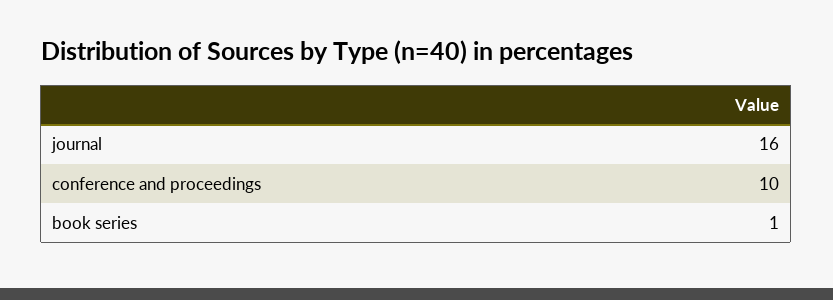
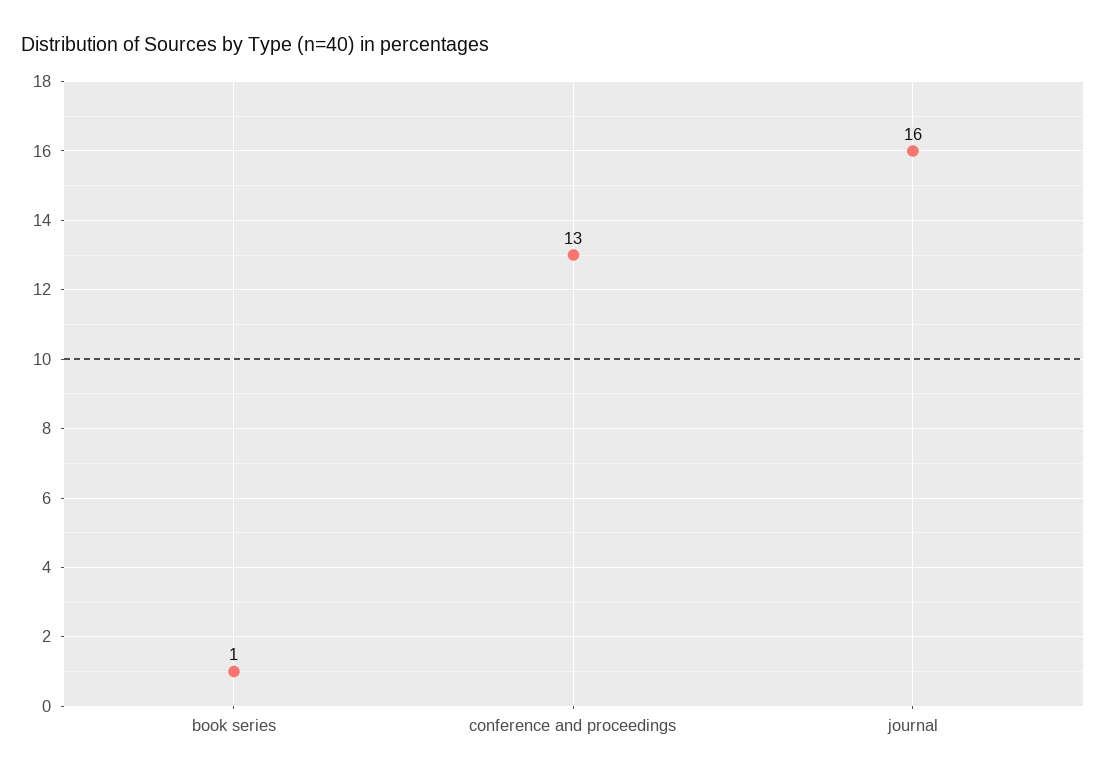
  {
    "journal": 16,
-   "conference and proceedings": 10,
+   "conference and proceedings": 13,
    "book series": 1
  }

